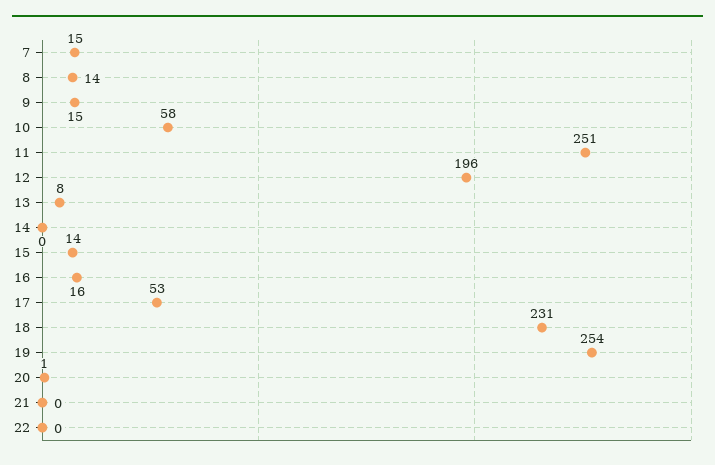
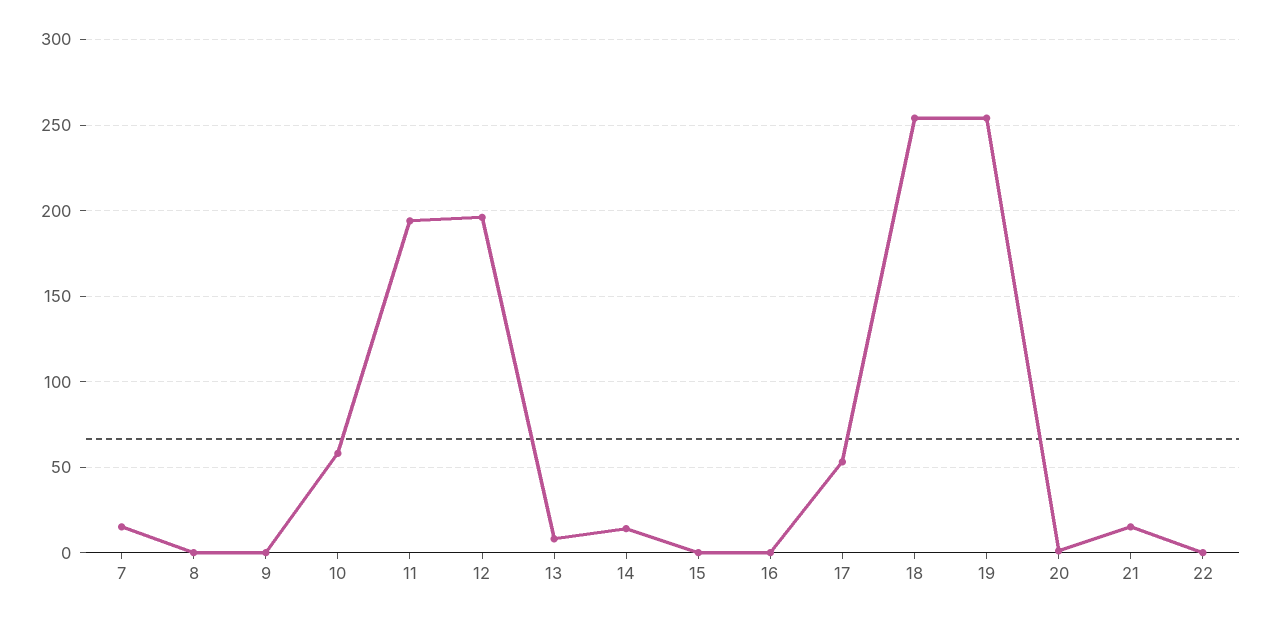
  {
    "7": 15,
-   "8": 14,
+   "8": 0,
-   "9": 15,
+   "9": 0,
    "10": 58,
-   "11": 251,
+   "11": 195,
    "12": 196,
    "13": 8,
-   "14": 0,
+   "14": 15,
-   "15": 14,
+   "15": 0,
-   "16": 16,
+   "16": 0,
    "17": 53,
-   "18": 231,
+   "18": 255,
    "19": 254,
    "20": 1,
-   "21": 0,
+   "21": 15,
    "22": 0
  }

